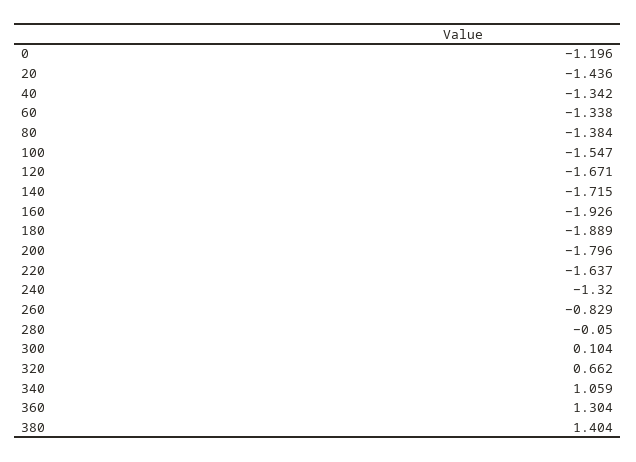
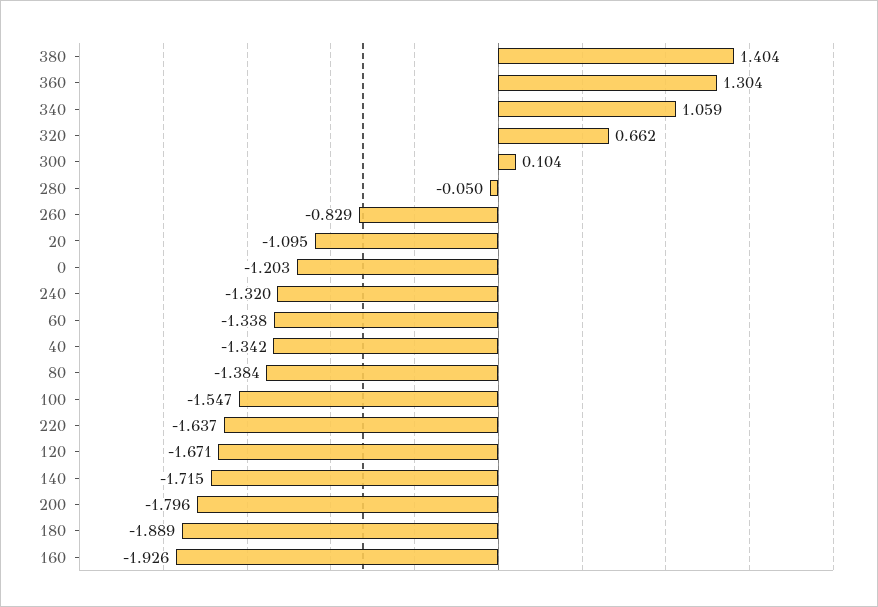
  {
-   "0": -1.196,
+   "0": -1.203,
-   "20": -1.436,
+   "20": -1.095,
    "40": -1.342,
    "60": -1.338,
    "80": -1.384,
    "100": -1.547,
    "120": -1.671,
    "140": -1.715,
    "160": -1.926,
    "180": -1.889,
    "200": -1.796,
    "220": -1.637,
    "240": -1.32,
    "260": -0.829,
    "280": -0.05,
    "300": 0.104,
    "320": 0.662,
    "340": 1.059,
    "360": 1.304,
    "380": 1.404
  }

